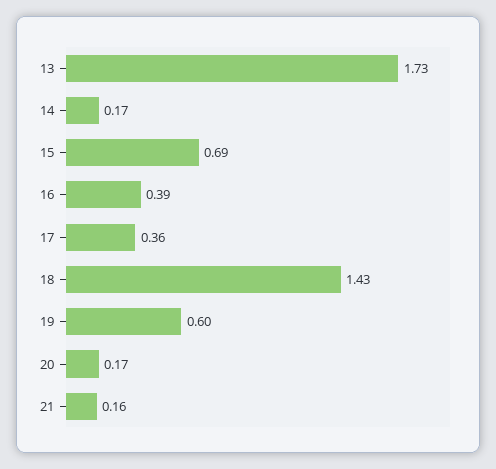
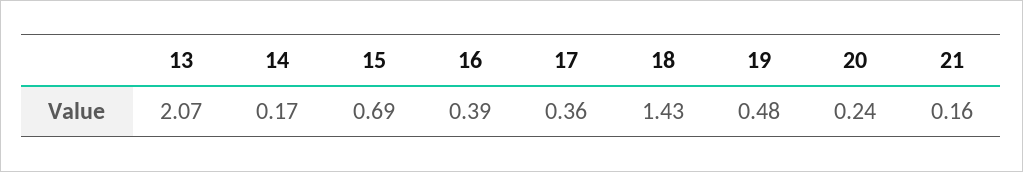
  {
-   "13": 1.73,
+   "13": 2.07,
    "14": 0.17,
    "15": 0.69,
    "16": 0.39,
    "17": 0.36,
    "18": 1.43,
-   "19": 0.6,
+   "19": 0.48,
-   "20": 0.17,
+   "20": 0.24,
    "21": 0.16
  }

